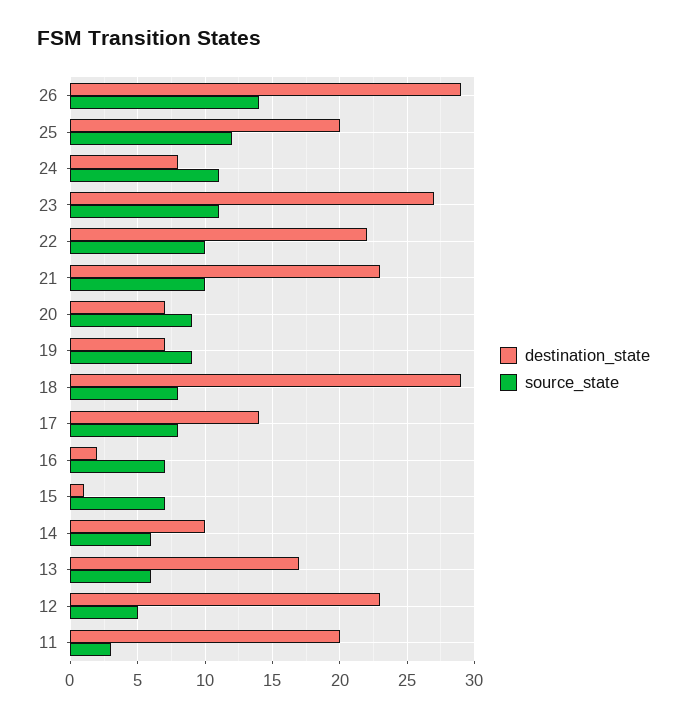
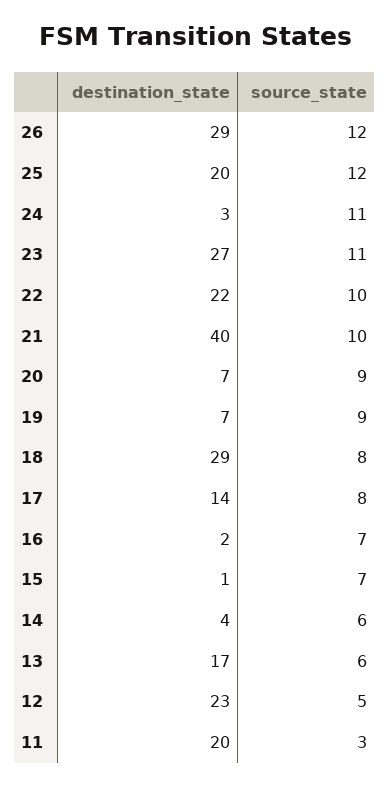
  {
    "destination_state": {
      "26": 29,
      "25": 20,
-     "24": 8,
+     "24": 3,
      "23": 27,
      "22": 22,
-     "21": 23,
+     "21": 40,
      "20": 7,
      "19": 7,
      "18": 29,
      "17": 14,
      "16": 2,
      "15": 1,
-     "14": 10,
+     "14": 4,
      "13": 17,
      "12": 23,
      "11": 20
    },
    "source_state": {
-     "26": 14,
+     "26": 12,
      "25": 12,
      "24": 11,
      "23": 11,
      "22": 10,
      "21": 10,
      "20": 9,
      "19": 9,
      "18": 8,
      "17": 8,
      "16": 7,
      "15": 7,
      "14": 6,
      "13": 6,
      "12": 5,
      "11": 3
    }
  }

